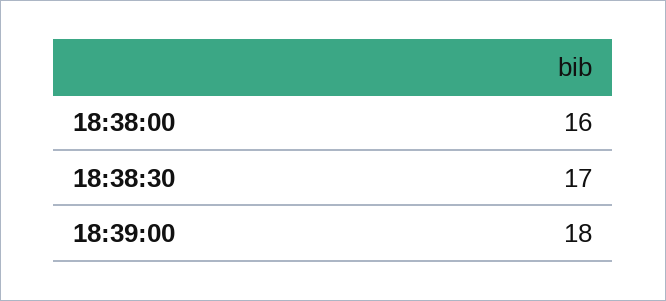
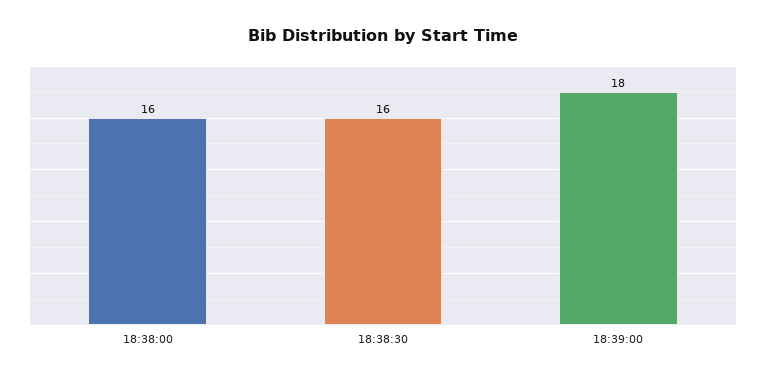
  {
    "18:38:00": 16,
-   "18:38:30": 17,
+   "18:38:30": 16,
    "18:39:00": 18
  }

